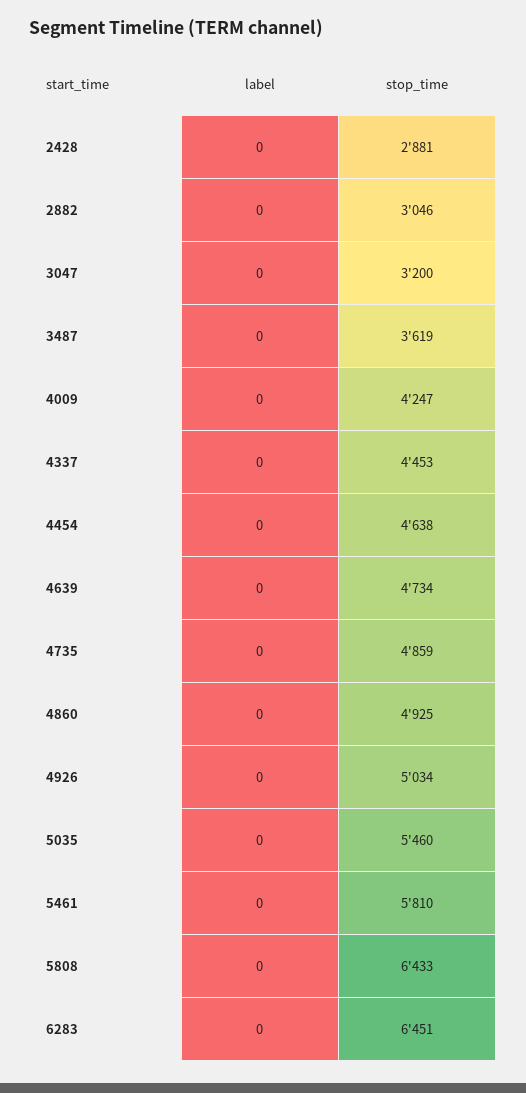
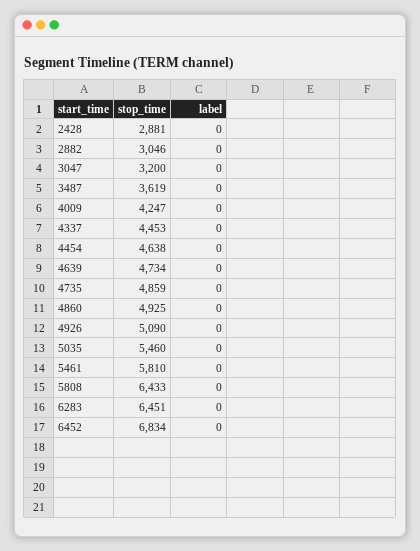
  {
    "label": {
      "2428": 0,
      "2882": 0,
      "3047": 0,
      "3487": 0,
      "4009": 0,
      "4337": 0,
      "4454": 0,
      "4639": 0,
      "4735": 0,
      "4860": 0,
      "4926": 0,
      "5035": 0,
      "5461": 0,
      "5808": 0,
-     "6283": 0
+     "6283": 0,
+     "6452": 0
    },
    "stop_time": {
      "2428": 2881,
      "2882": 3046,
      "3047": 3200,
      "3487": 3619,
      "4009": 4247,
      "4337": 4453,
      "4454": 4638,
      "4639": 4734,
      "4735": 4859,
      "4860": 4925,
-     "4926": 5034,
+     "4926": 5090,
      "5035": 5460,
      "5461": 5810,
      "5808": 6433,
-     "6283": 6451
+     "6283": 6451,
+     "6452": 6834
    }
  }

